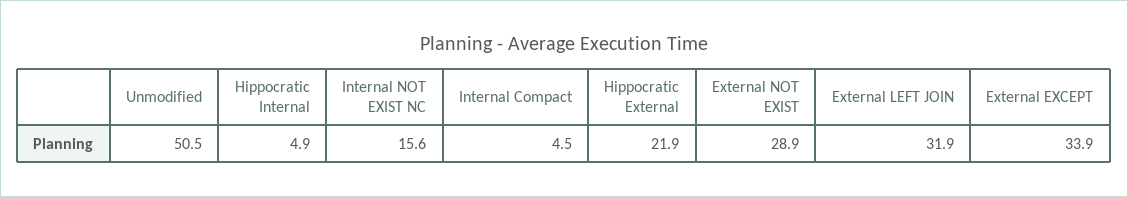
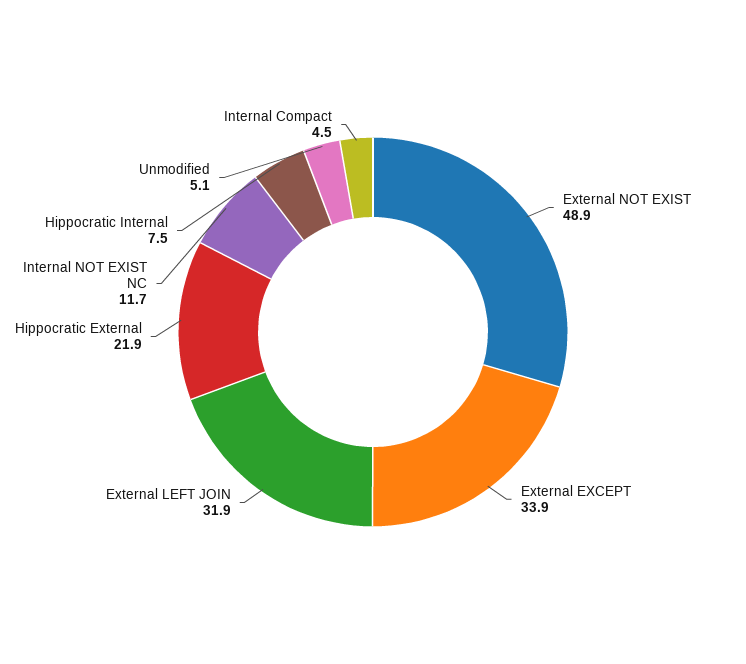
  {
-   "Unmodified": 50.5,
+   "Unmodified": 5.1,
-   "Hippocratic Internal": 4.9,
+   "Hippocratic Internal": 7.5,
-   "Internal NOT EXIST NC": 15.6,
+   "Internal NOT EXIST NC": 11.7,
    "Internal Compact": 4.5,
    "Hippocratic External": 21.9,
-   "External NOT EXIST": 28.9,
+   "External NOT EXIST": 48.9,
    "External LEFT JOIN": 31.9,
    "External EXCEPT": 33.9
  }

